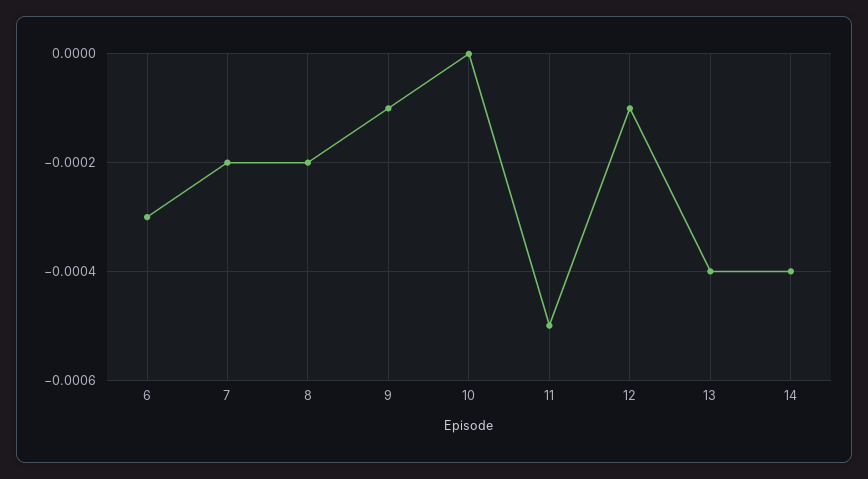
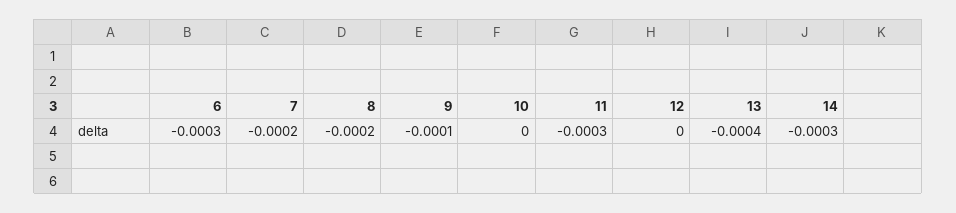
  {
    "6": -0.0003,
    "7": -0.0002,
    "8": -0.0002,
    "9": -0.0001,
    "10": 0,
-   "11": -0.0005,
+   "11": -0.0003,
-   "12": -0.0001,
+   "12": 0,
    "13": -0.0004,
-   "14": -0.0004
+   "14": -0.0003
  }

